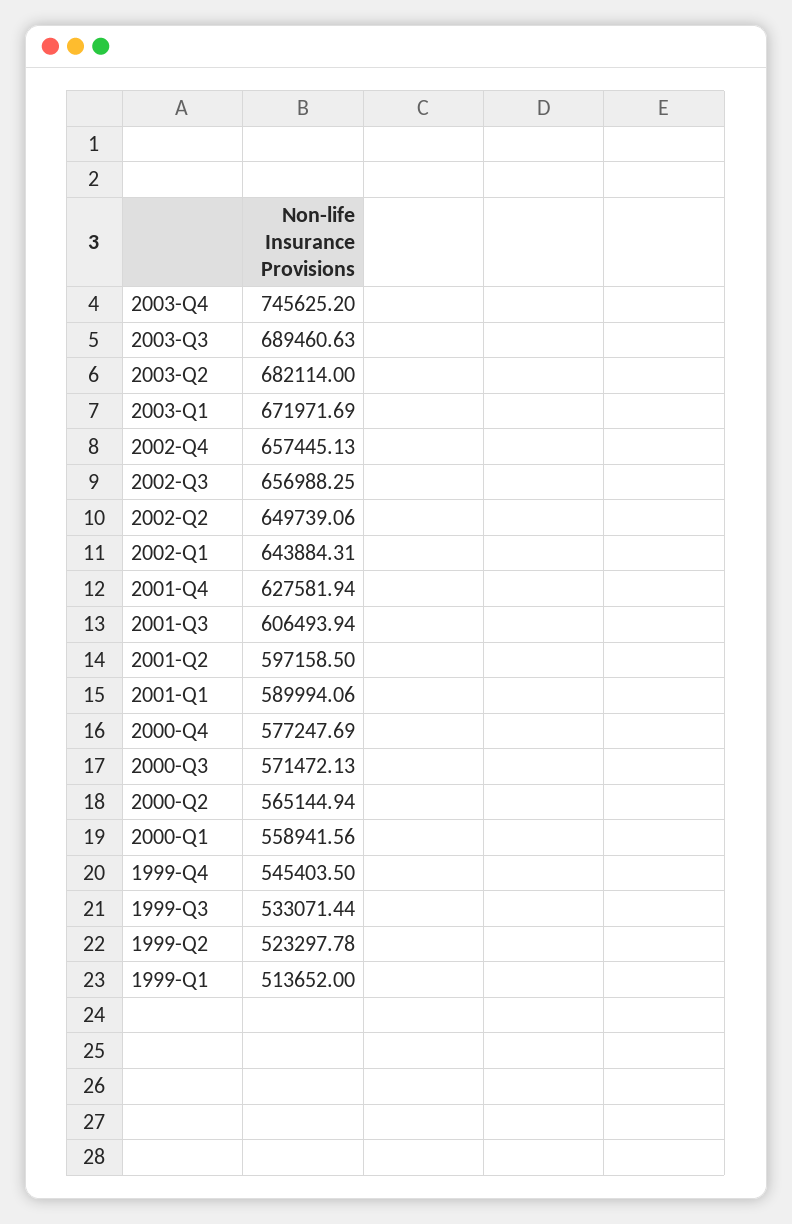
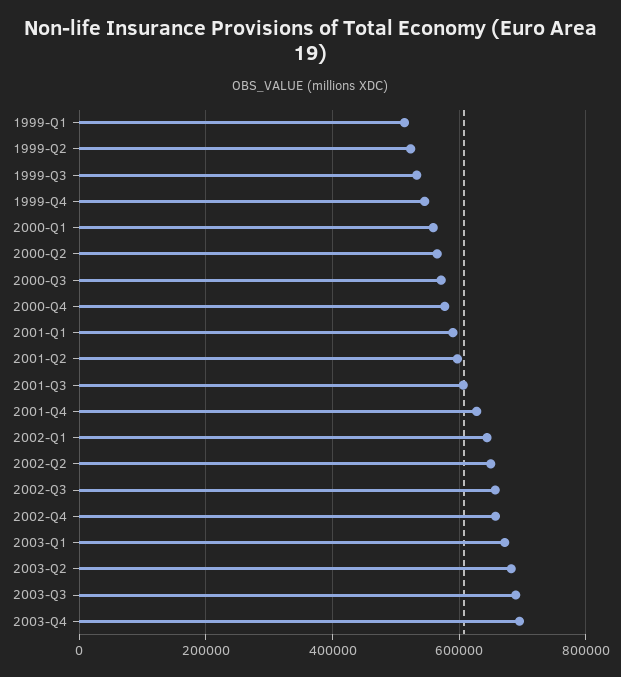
  {
-   "2003-Q4": 745625.2,
+   "2003-Q4": 700000,
    "2003-Q3": 689460.63,
    "2003-Q2": 682114,
    "2003-Q1": 671971.69,
    "2002-Q4": 657445.13,
    "2002-Q3": 656988.25,
    "2002-Q2": 649739.06,
    "2002-Q1": 643884.31,
    "2001-Q4": 627581.94,
    "2001-Q3": 606493.94,
    "2001-Q2": 597158.5,
    "2001-Q1": 589994.06,
    "2000-Q4": 577247.69,
    "2000-Q3": 571472.13,
    "2000-Q2": 565144.94,
    "2000-Q1": 558941.56,
    "1999-Q4": 545403.5,
    "1999-Q3": 533071.44,
    "1999-Q2": 523297.78,
    "1999-Q1": 513652
  }

